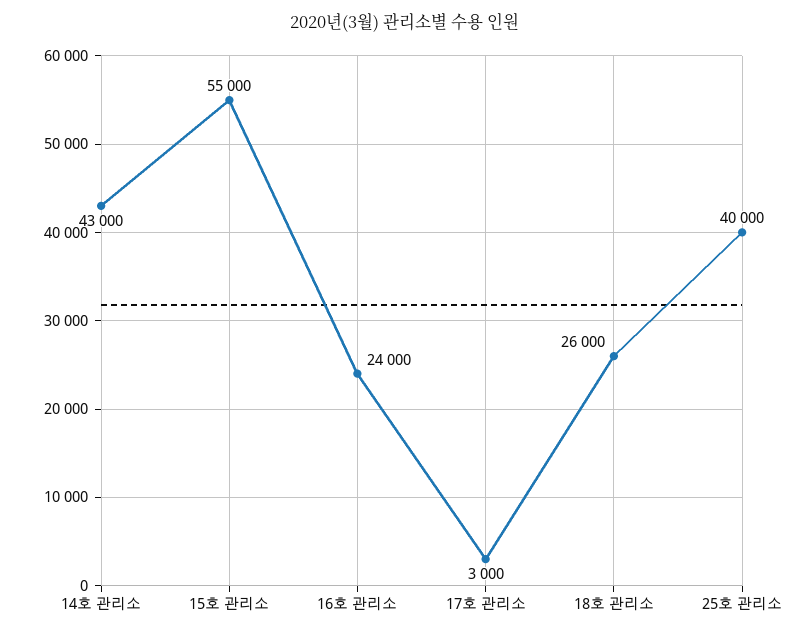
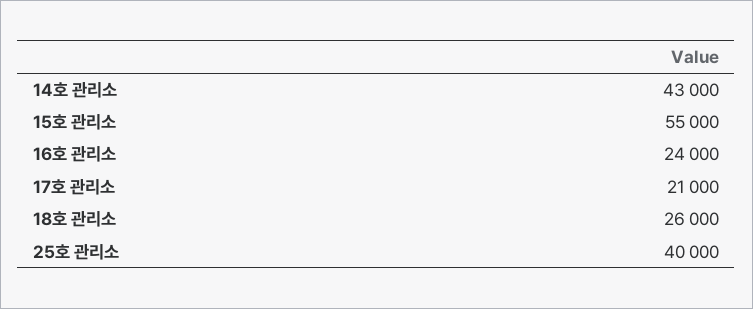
  {
    "14호 관리소": 43000,
    "15호 관리소": 55000,
    "16호 관리소": 24000,
-   "17호 관리소": 3000,
+   "17호 관리소": 21000,
    "18호 관리소": 26000,
    "25호 관리소": 40000
  }

